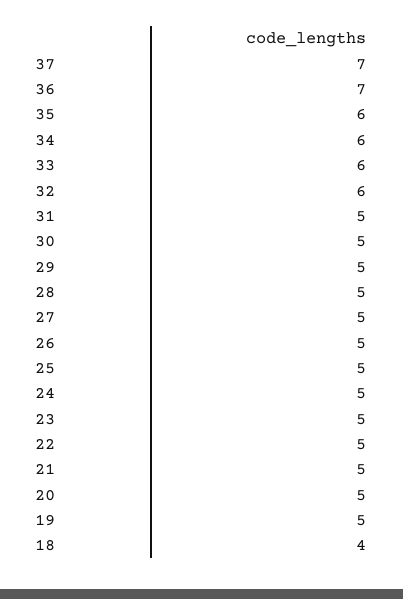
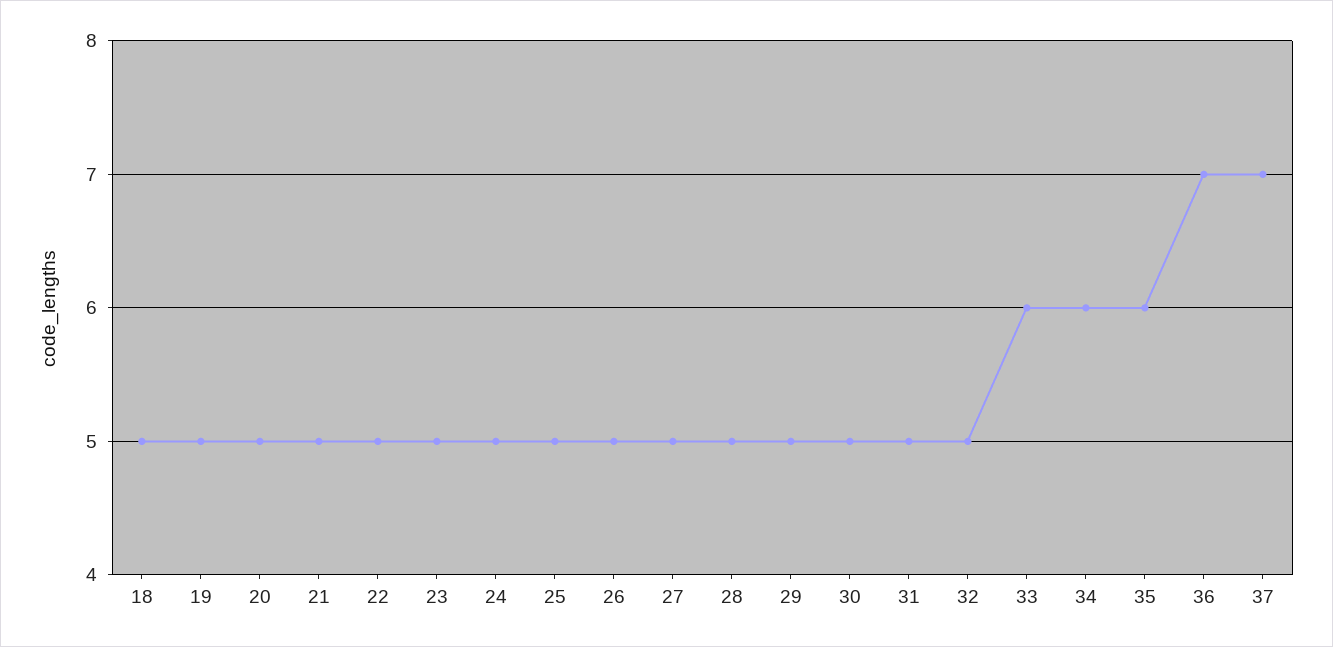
  {
    "37": 7,
    "36": 7,
    "35": 6,
    "34": 6,
    "33": 6,
-   "32": 6,
+   "32": 5,
    "31": 5,
    "30": 5,
    "29": 5,
    "28": 5,
    "27": 5,
    "26": 5,
    "25": 5,
    "24": 5,
    "23": 5,
    "22": 5,
    "21": 5,
    "20": 5,
    "19": 5,
-   "18": 4
+   "18": 5
  }

